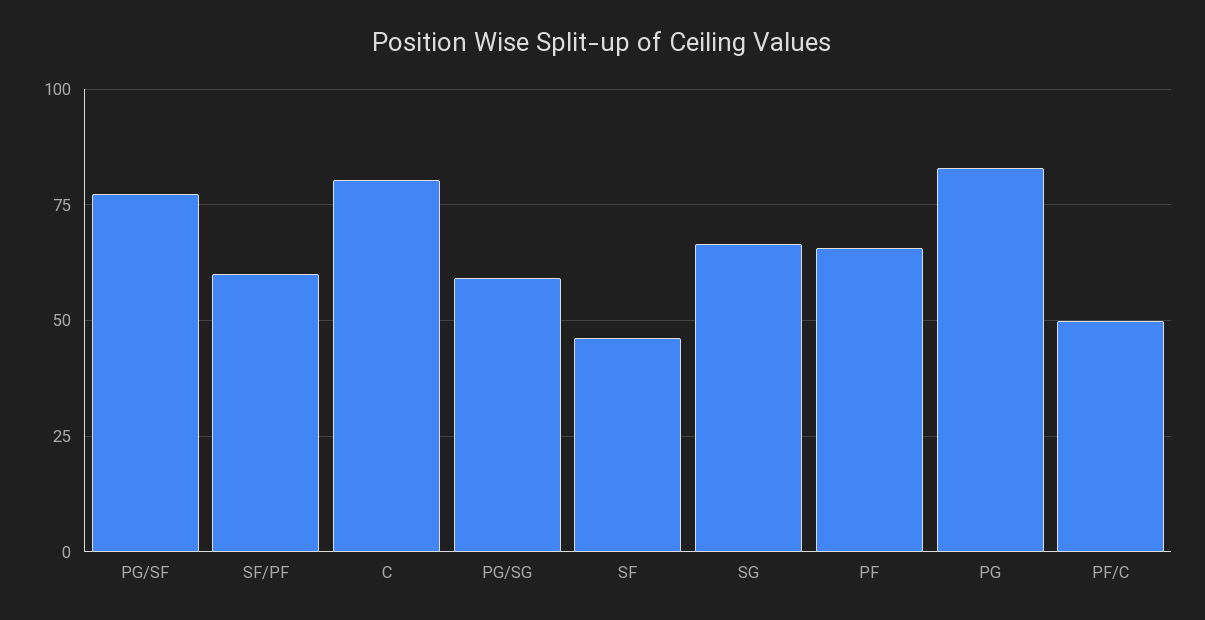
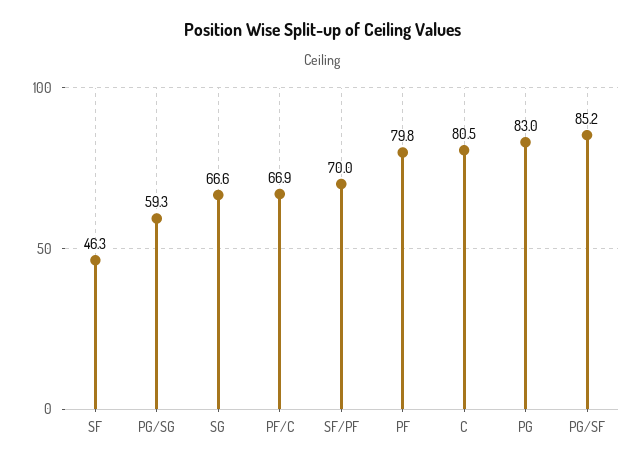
  {
-   "PG/SF": 77.5,
+   "PG/SF": 85.2,
-   "SF/PF": 60,
+   "SF/PF": 70,
    "C": 80.5,
    "PG/SG": 59.3,
    "SF": 46.3,
    "SG": 66.6,
-   "PF": 65,
+   "PF": 79.8,
    "PG": 83,
-   "PF/C": 50
+   "PF/C": 66.9
  }

